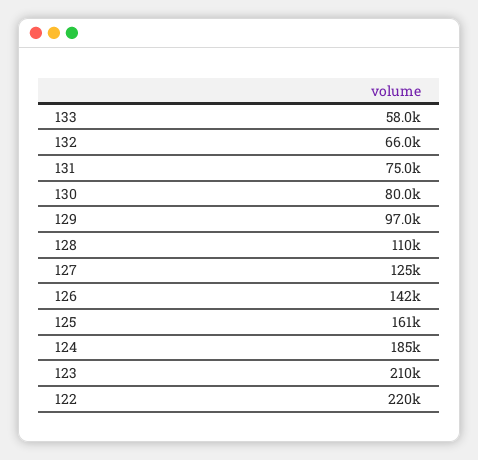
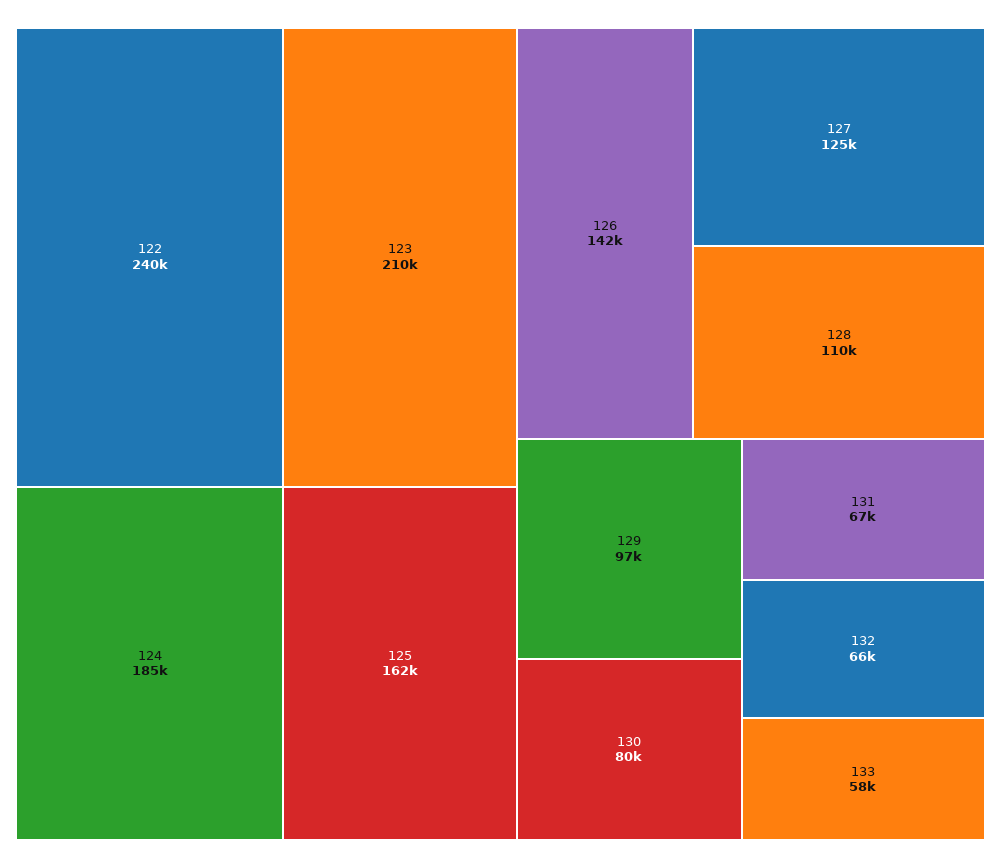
  {
    "133": 58000,
    "132": 66000,
-   "131": 75000,
+   "131": 67000,
    "130": 80000,
    "129": 97000,
    "128": 110000,
    "127": 125000,
    "126": 142000,
-   "125": 161000,
+   "125": 162000,
    "124": 185000,
    "123": 210000,
-   "122": 220000
+   "122": 240000
  }

